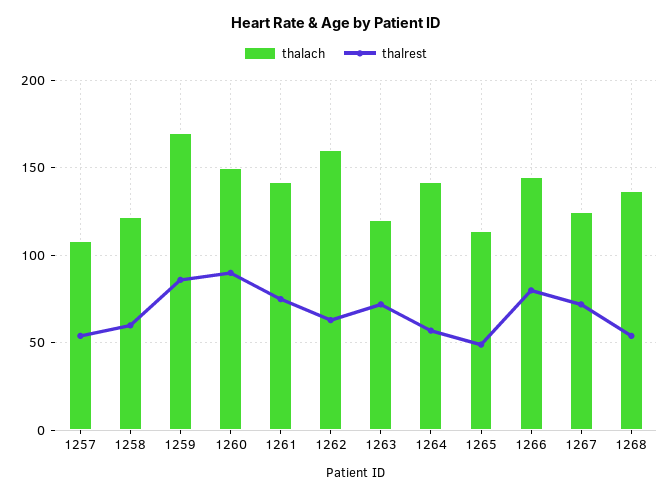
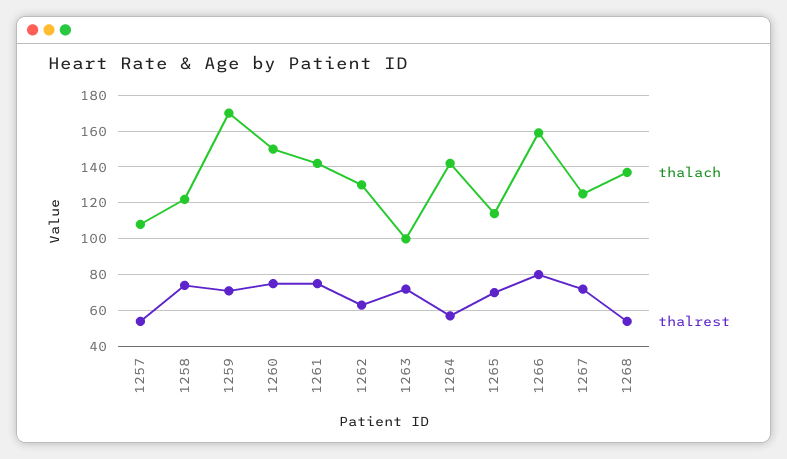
  {
    "thalach": {
      "1257": 110,
      "1258": 120,
      "1259": 170,
      "1260": 150,
      "1261": 140,
-     "1262": 160,
+     "1262": 130,
-     "1263": 120,
+     "1263": 100,
      "1264": 140,
      "1265": 115,
-     "1266": 145,
+     "1266": 160,
      "1267": 125,
      "1268": 135
    },
    "thalrest": {
      "1257": 55,
-     "1258": 60,
+     "1258": 75,
-     "1259": 85,
+     "1259": 70,
-     "1260": 90,
+     "1260": 75,
      "1261": 75,
      "1262": 65,
      "1263": 70,
      "1264": 55,
-     "1265": 50,
+     "1265": 70,
      "1266": 80,
      "1267": 70,
      "1268": 55
    }
  }

